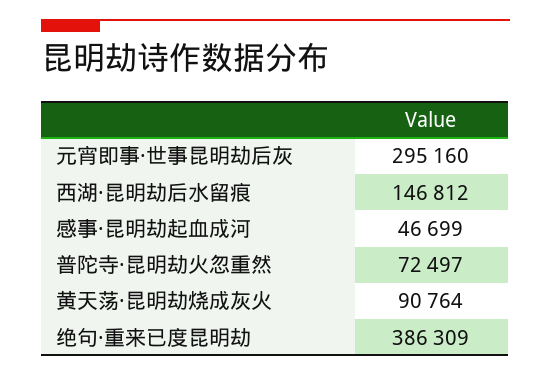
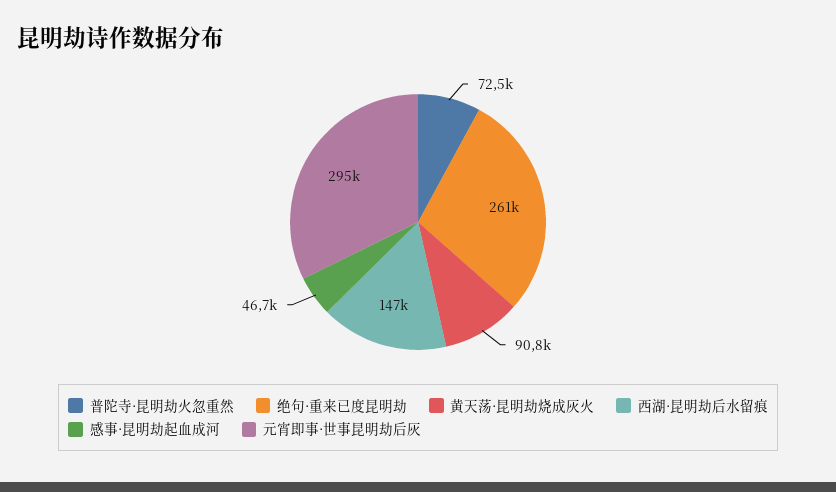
  {
    "元宵即事·世事昆明劫后灰": 295160,
    "西湖·昆明劫后水留痕": 146812,
    "感事·昆明劫起血成河": 46699,
    "普陀寺·昆明劫火忽重然": 72497,
    "黄天荡·昆明劫烧成灰火": 90764,
-   "绝句·重来已度昆明劫": 386309
+   "绝句·重来已度昆明劫": 261000
  }

